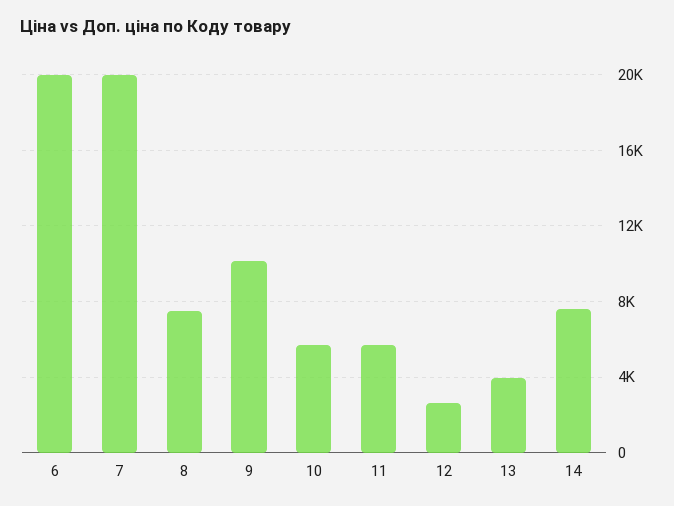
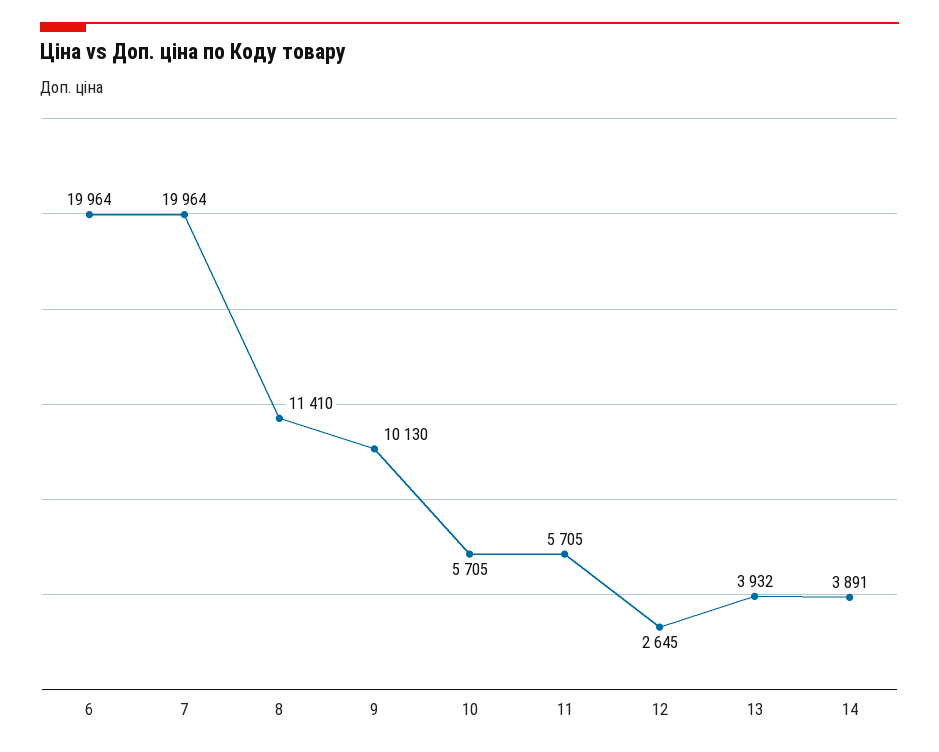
  {
    "6": 19964,
    "7": 19964,
-   "8": 7500,
+   "8": 11410,
    "9": 10130,
    "10": 5705,
    "11": 5705,
    "12": 2645,
    "13": 3932,
-   "14": 7500
+   "14": 3891
  }

